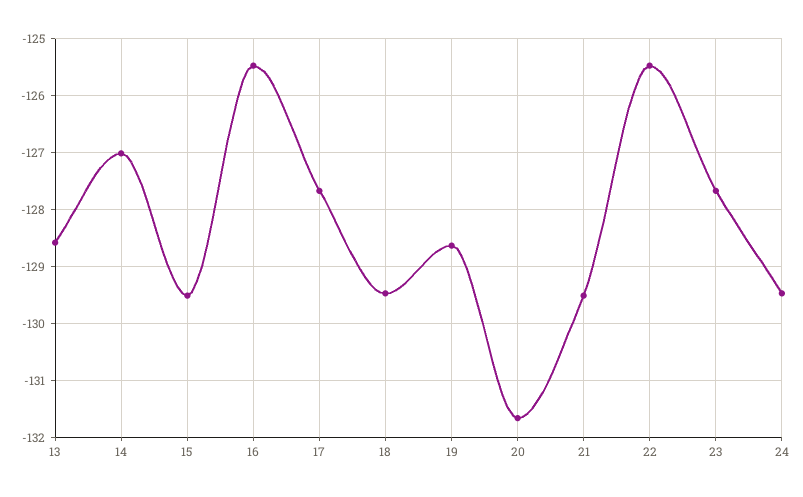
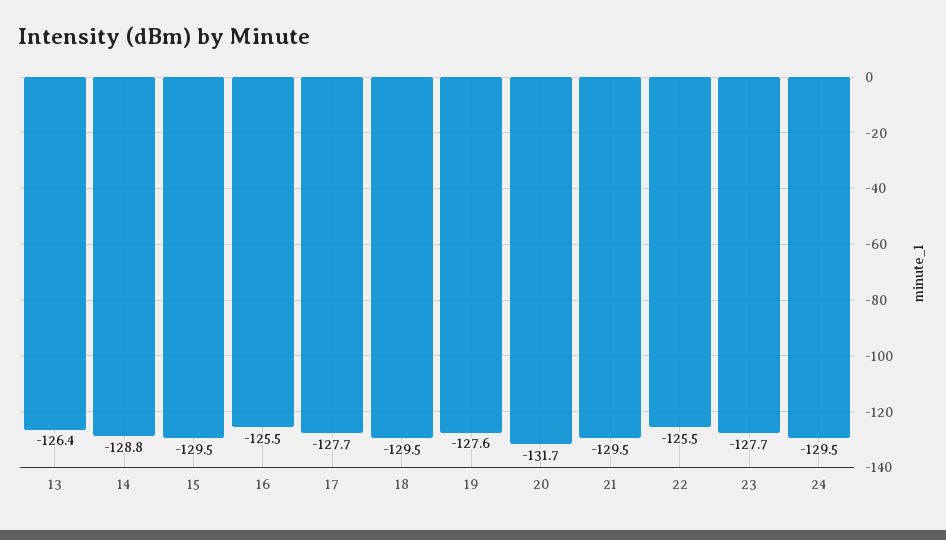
  {
-   "13": -128.6,
+   "13": -126.4,
-   "14": -127,
+   "14": -128.8,
    "15": -129.5,
    "16": -125.5,
    "17": -127.7,
    "18": -129.5,
-   "19": -128.6,
+   "19": -127.6,
    "20": -131.7,
    "21": -129.5,
    "22": -125.5,
    "23": -127.7,
    "24": -129.5
  }

